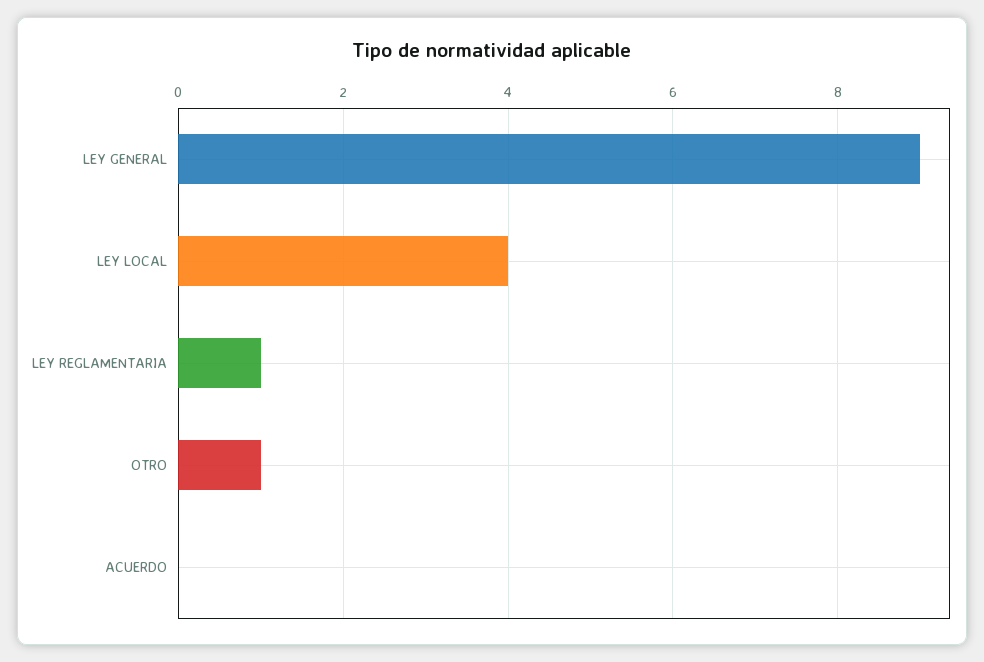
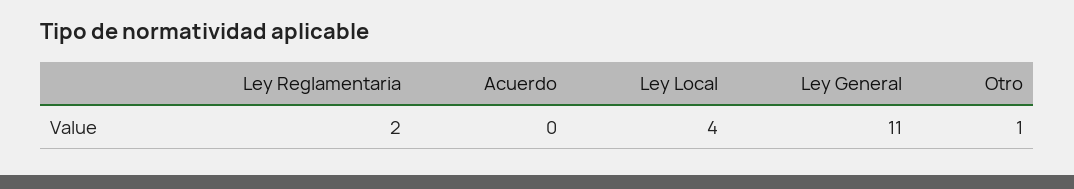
  {
-   "LEY GENERAL": 9,
+   "LEY GENERAL": 11,
    "LEY LOCAL": 4,
-   "LEY REGLAMENTARIA": 1,
+   "LEY REGLAMENTARIA": 2,
    "OTRO": 1,
    "ACUERDO": 0
  }

